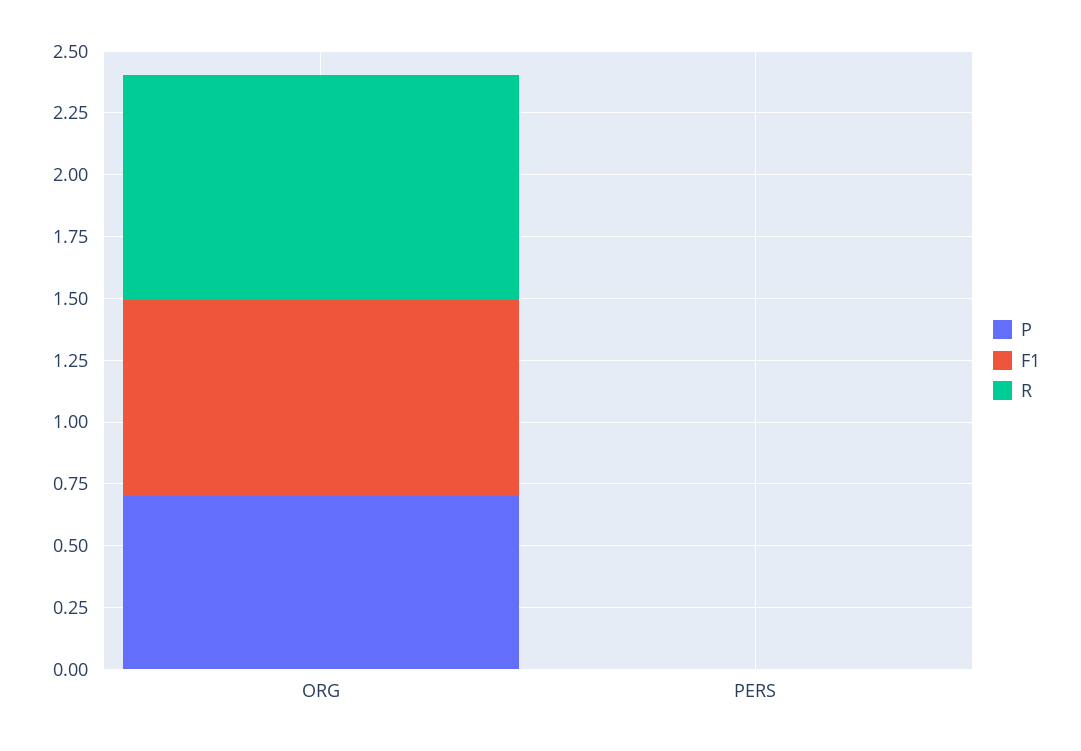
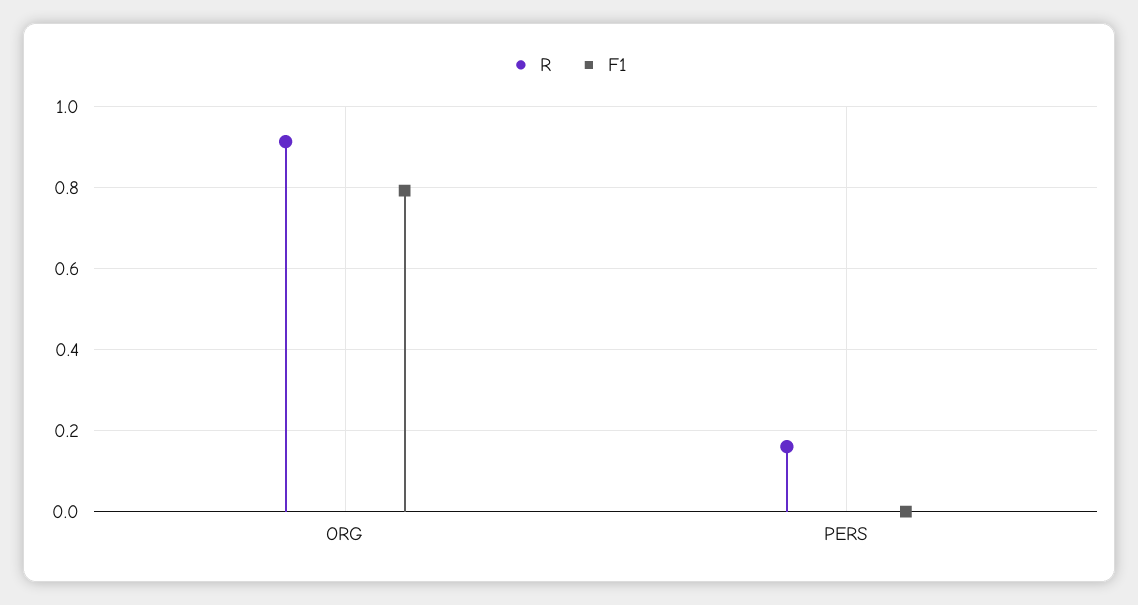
  {
-   "P": {
-     "ORG": 0.7,
-     "PERS": 0
-   },
    "F1": {
      "ORG": 0.8,
      "PERS": 0
    },
    "R": {
      "ORG": 0.92,
-     "PERS": 0
+     "PERS": 0.16
    }
  }

